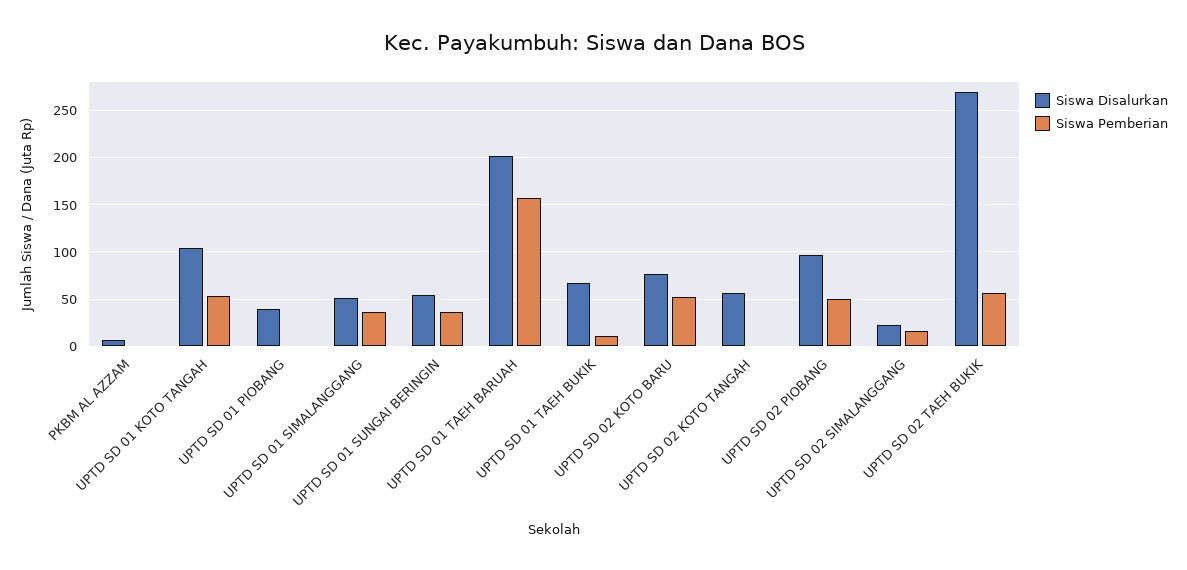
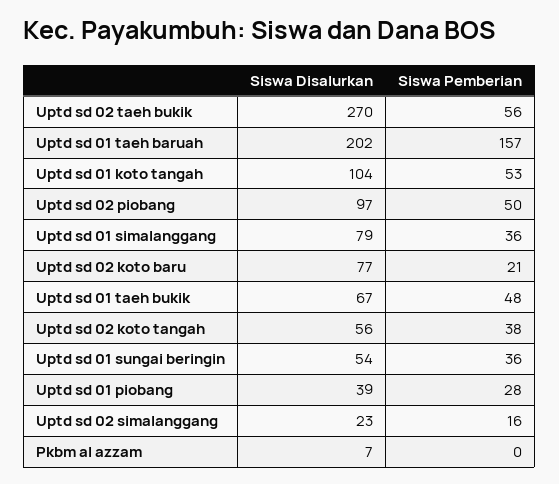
  {
    "Siswa Disalurkan": {
      "PKBM AL AZZAM": 7,
      "UPTD SD 01 KOTO TANGAH": 104,
      "UPTD SD 01 PIOBANG": 39,
-     "UPTD SD 01 SIMALANGGANG": 50,
+     "UPTD SD 01 SIMALANGGANG": 79,
      "UPTD SD 01 SUNGAI BERINGIN": 54,
      "UPTD SD 01 TAEH BARUAH": 202,
      "UPTD SD 01 TAEH BUKIK": 67,
      "UPTD SD 02 KOTO BARU": 77,
      "UPTD SD 02 KOTO TANGAH": 56,
      "UPTD SD 02 PIOBANG": 97,
      "UPTD SD 02 SIMALANGGANG": 23,
      "UPTD SD 02 TAEH BUKIK": 270
    },
    "Siswa Pemberian": {
      "PKBM AL AZZAM": 0,
      "UPTD SD 01 KOTO TANGAH": 53,
-     "UPTD SD 01 PIOBANG": 0,
+     "UPTD SD 01 PIOBANG": 28,
      "UPTD SD 01 SIMALANGGANG": 36,
      "UPTD SD 01 SUNGAI BERINGIN": 36,
      "UPTD SD 01 TAEH BARUAH": 157,
-     "UPTD SD 01 TAEH BUKIK": 10,
+     "UPTD SD 01 TAEH BUKIK": 48,
-     "UPTD SD 02 KOTO BARU": 50,
+     "UPTD SD 02 KOTO BARU": 21,
-     "UPTD SD 02 KOTO TANGAH": 0,
+     "UPTD SD 02 KOTO TANGAH": 38,
      "UPTD SD 02 PIOBANG": 50,
      "UPTD SD 02 SIMALANGGANG": 16,
      "UPTD SD 02 TAEH BUKIK": 56
    }
  }

